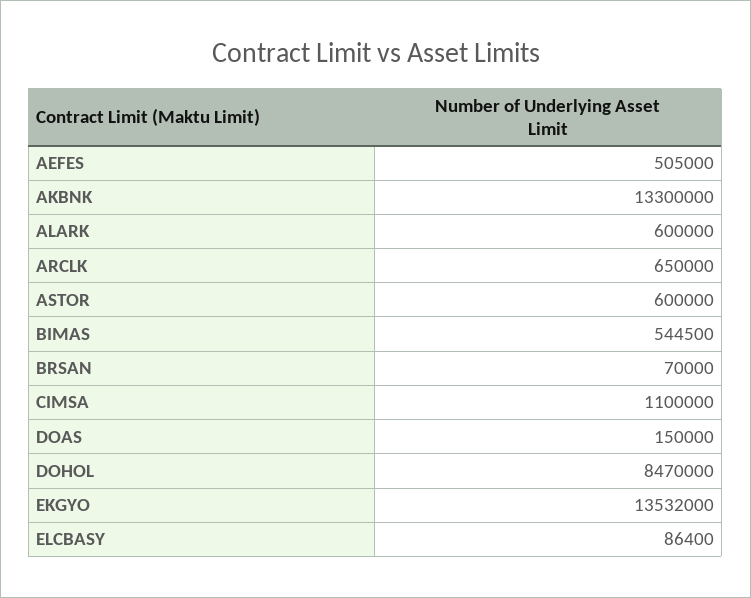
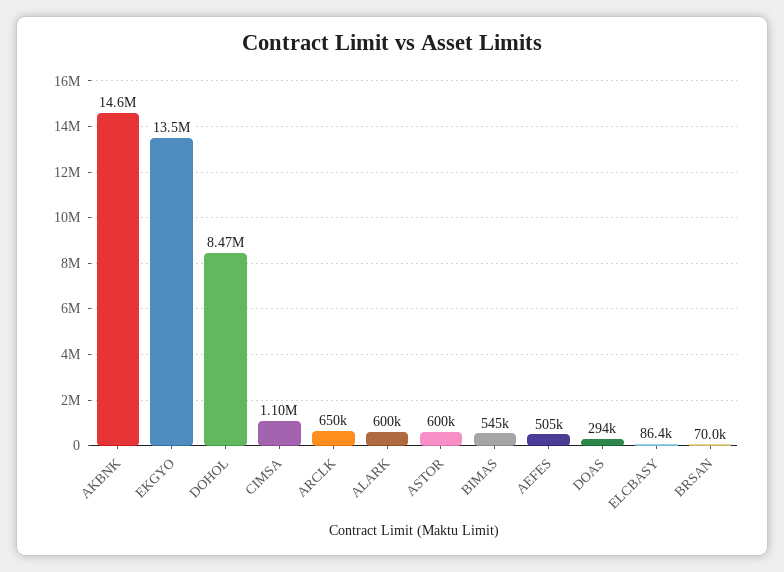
  {
    "AEFES": 505000,
-   "AKBNK": 13300000,
+   "AKBNK": 14600000,
    "ALARK": 600000,
    "ARCLK": 650000,
    "ASTOR": 600000,
    "BIMAS": 544500,
    "BRSAN": 70000,
    "CIMSA": 1100000,
-   "DOAS": 150000,
+   "DOAS": 294000,
    "DOHOL": 8470000,
    "EKGYO": 13532000,
    "ELCBASY": 86400
  }

